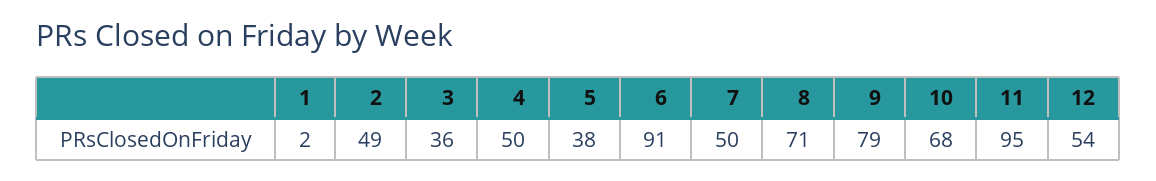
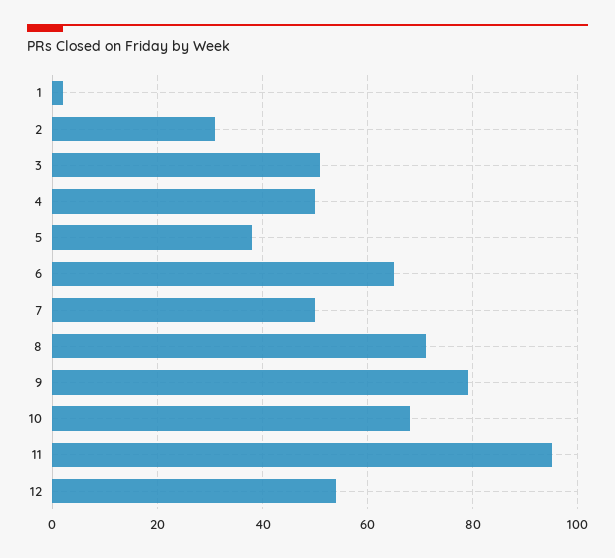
  {
    "1": 2,
-   "2": 49,
+   "2": 30,
-   "3": 36,
+   "3": 50,
    "4": 50,
    "5": 38,
-   "6": 91,
+   "6": 65,
    "7": 50,
    "8": 71,
    "9": 79,
    "10": 68,
    "11": 95,
    "12": 54
  }

